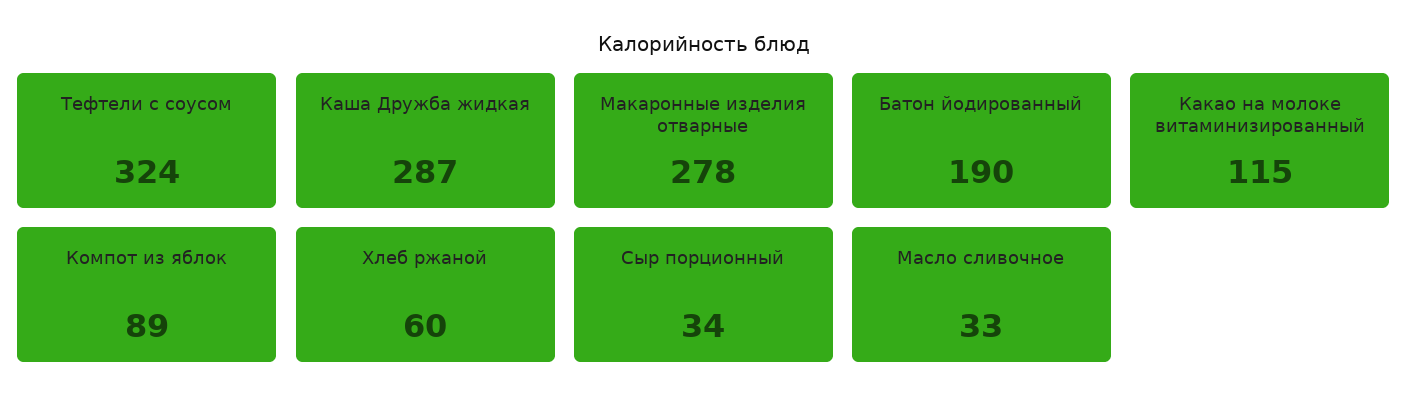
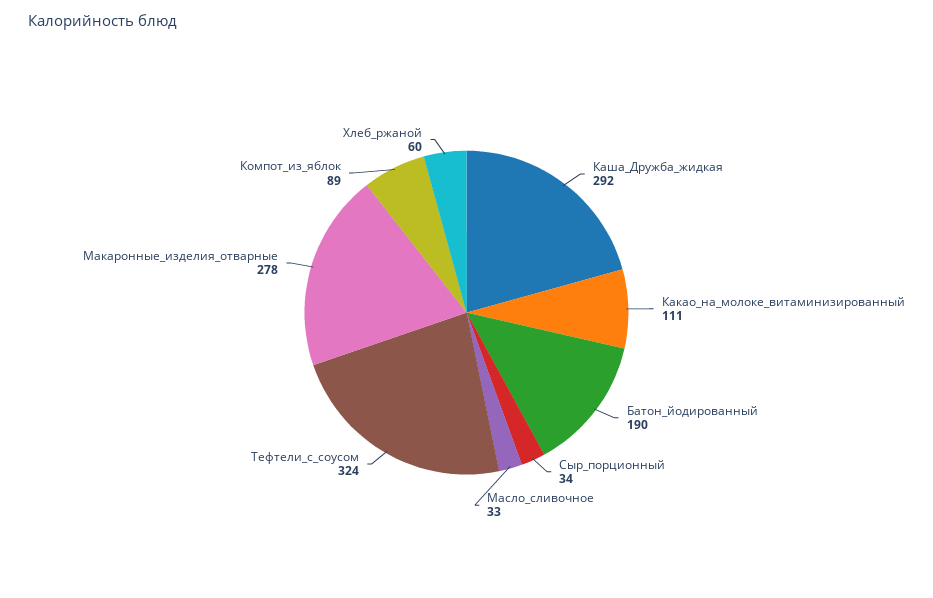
  {
    "Тефтели с соусом": 324,
-   "Каша Дружба жидкая": 287,
+   "Каша Дружба жидкая": 292,
    "Макаронные изделия отварные": 278,
    "Батон йодированный": 190,
-   "Какао на молоке витаминизированный": 115,
+   "Какао на молоке витаминизированный": 111,
    "Компот из яблок": 89,
    "Хлеб ржаной": 60,
    "Сыр порционный": 34,
    "Масло сливочное": 33
  }

